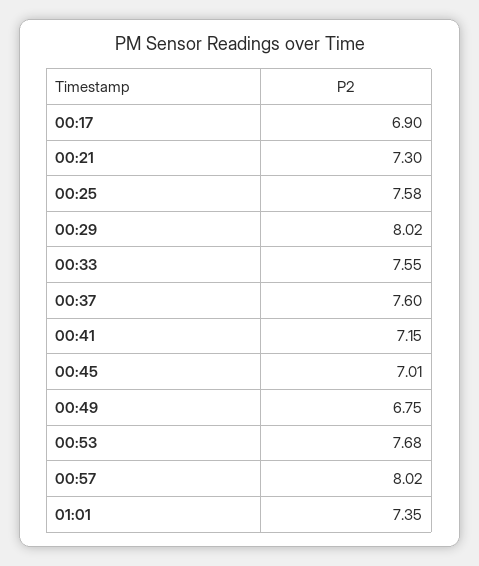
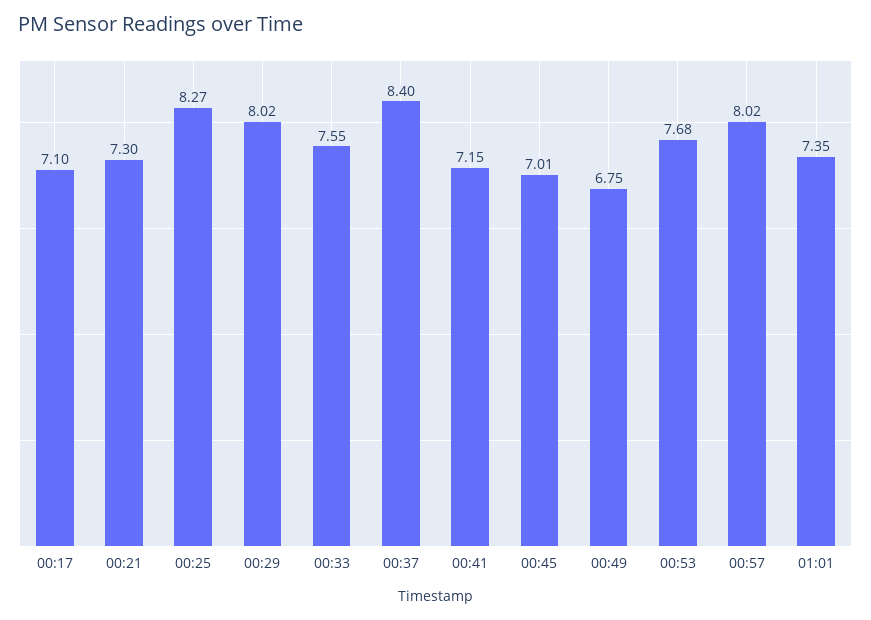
  {
-   "00:17": 6.9,
+   "00:17": 7.1,
    "00:21": 7.3,
-   "00:25": 7.58,
+   "00:25": 8.27,
    "00:29": 8.02,
    "00:33": 7.55,
-   "00:37": 7.6,
+   "00:37": 8.4,
    "00:41": 7.15,
    "00:45": 7.01,
    "00:49": 6.75,
    "00:53": 7.68,
    "00:57": 8.02,
    "01:01": 7.35
  }

